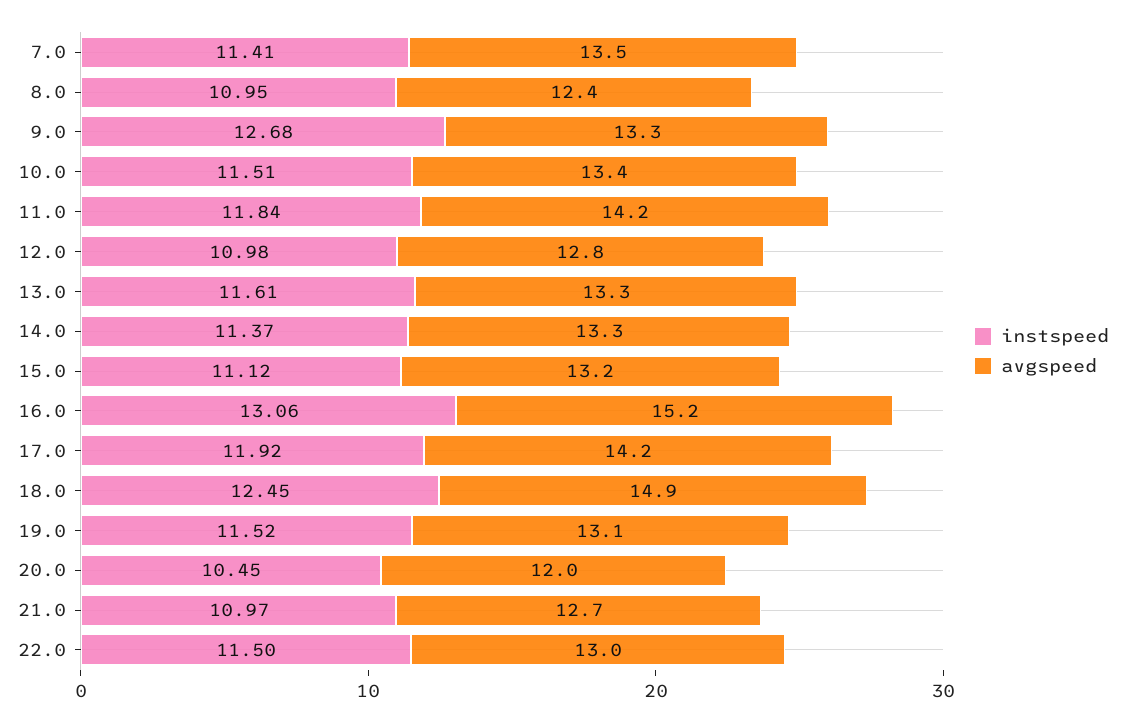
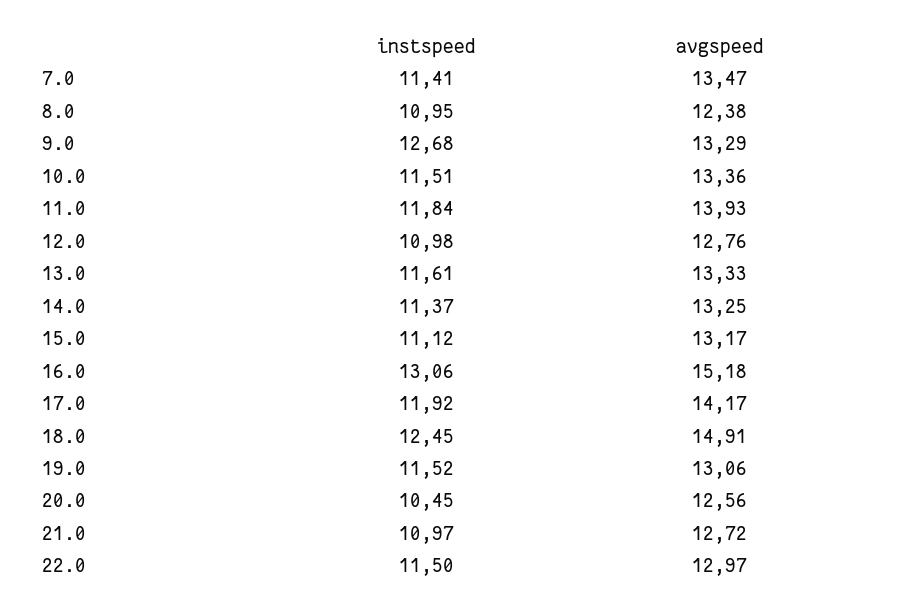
  {
    "instspeed": {
      "7.0": 11.41,
      "8.0": 10.95,
      "9.0": 12.68,
      "10.0": 11.51,
      "11.0": 11.84,
      "12.0": 10.98,
      "13.0": 11.61,
      "14.0": 11.37,
      "15.0": 11.12,
      "16.0": 13.06,
      "17.0": 11.92,
      "18.0": 12.45,
      "19.0": 11.52,
      "20.0": 10.45,
      "21.0": 10.97,
      "22.0": 11.5
    },
    "avgspeed": {
      "7.0": 13.47,
      "8.0": 12.38,
      "9.0": 13.29,
      "10.0": 13.36,
-     "11.0": 14.2,
+     "11.0": 13.93,
      "12.0": 12.76,
      "13.0": 13.33,
      "14.0": 13.25,
      "15.0": 13.17,
      "16.0": 15.18,
      "17.0": 14.17,
      "18.0": 14.91,
      "19.0": 13.06,
-     "20.0": 12,
+     "20.0": 12.56,
      "21.0": 12.72,
      "22.0": 12.97
    }
  }

